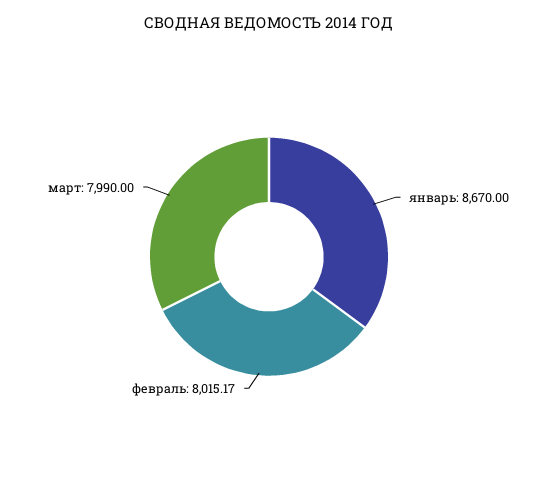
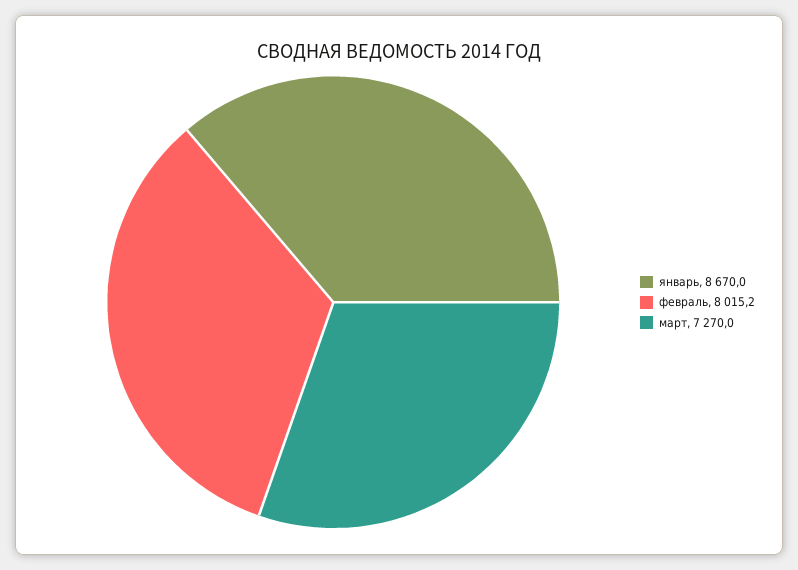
  {
    "январь": 8670,
    "февраль": 8015.17,
-   "март": 7990
+   "март": 7270
  }

